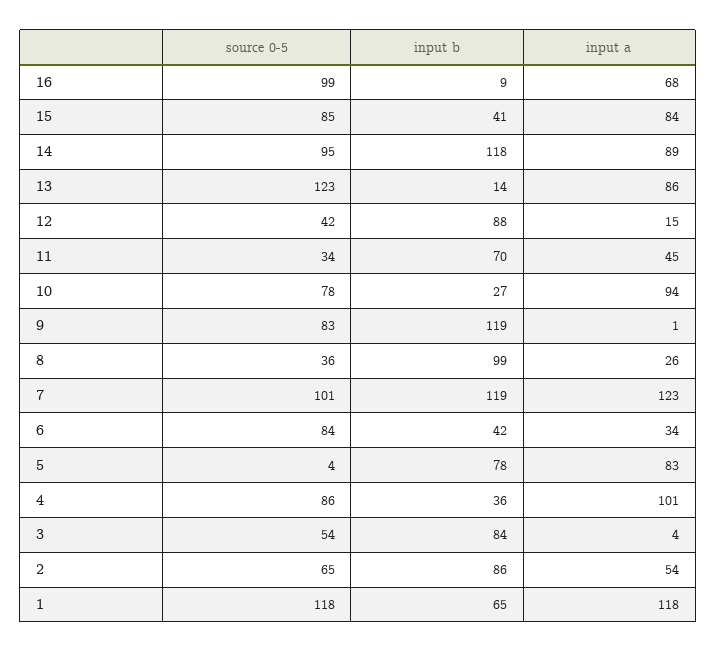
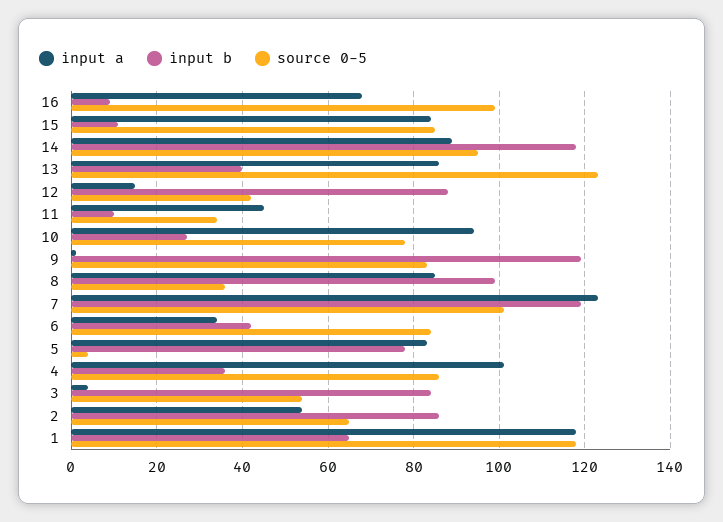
  {
    "source 0-5": {
      "16": 99,
      "15": 85,
      "14": 95,
      "13": 123,
      "12": 42,
      "11": 34,
      "10": 78,
      "9": 83,
      "8": 36,
      "7": 101,
      "6": 84,
      "5": 4,
      "4": 86,
      "3": 54,
      "2": 65,
      "1": 118
    },
    "input b": {
      "16": 9,
-     "15": 41,
+     "15": 10,
      "14": 118,
-     "13": 14,
+     "13": 40,
      "12": 88,
-     "11": 70,
+     "11": 10,
      "10": 27,
      "9": 119,
      "8": 99,
      "7": 119,
      "6": 42,
      "5": 78,
      "4": 36,
      "3": 84,
      "2": 86,
      "1": 65
    },
    "input a": {
      "16": 68,
      "15": 84,
      "14": 89,
      "13": 86,
      "12": 15,
      "11": 45,
      "10": 94,
      "9": 1,
-     "8": 26,
+     "8": 85,
      "7": 123,
      "6": 34,
      "5": 83,
      "4": 101,
      "3": 4,
      "2": 54,
      "1": 118
    }
  }

